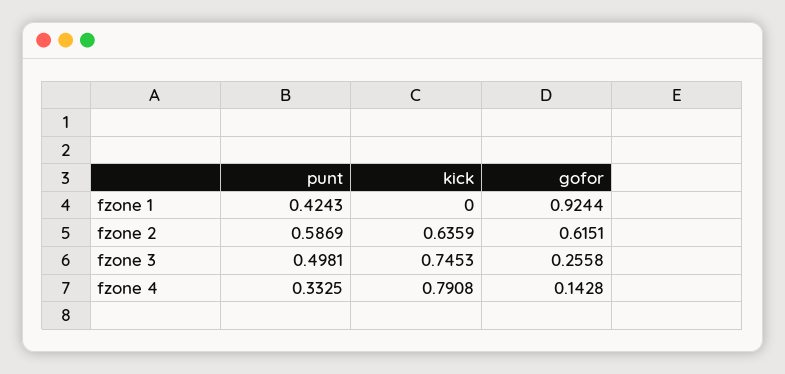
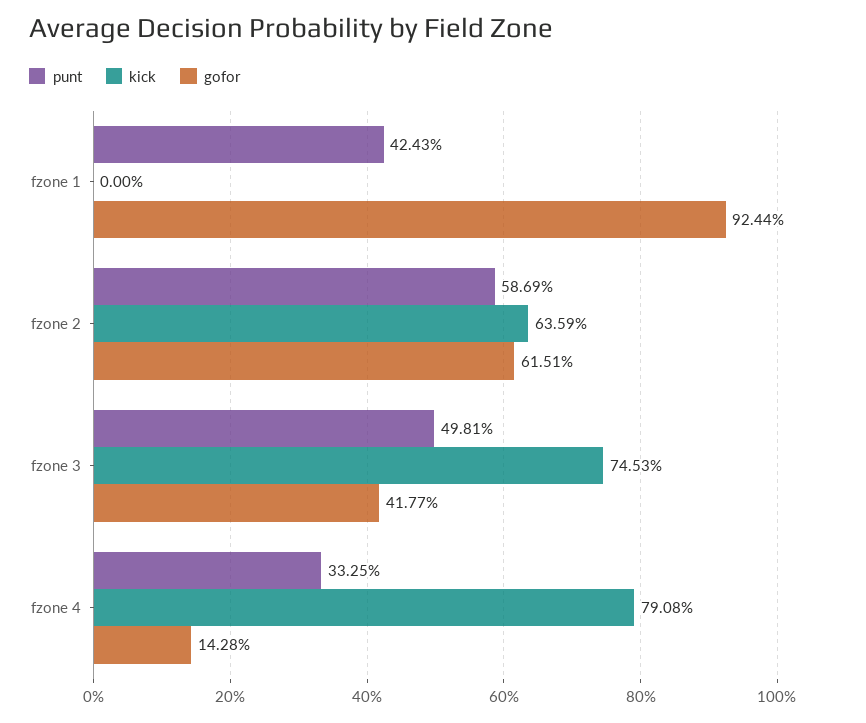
  {
    "punt": {
      "fzone 1": 0.4243,
      "fzone 2": 0.5869,
      "fzone 3": 0.4981,
      "fzone 4": 0.3325
    },
    "kick": {
      "fzone 1": 0,
      "fzone 2": 0.6359,
      "fzone 3": 0.7453,
      "fzone 4": 0.7908
    },
    "gofor": {
      "fzone 1": 0.9244,
      "fzone 2": 0.6151,
-     "fzone 3": 0.2558,
+     "fzone 3": 0.4177,
      "fzone 4": 0.1428
    }
  }

